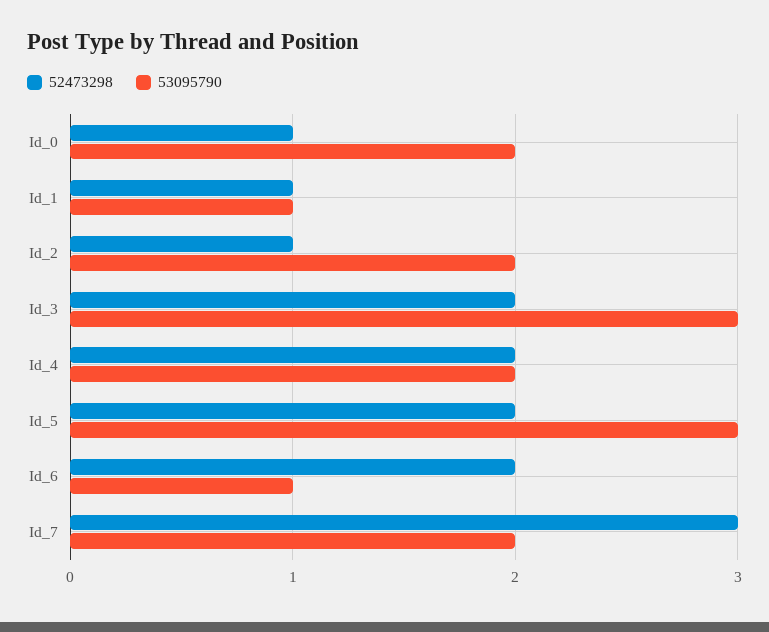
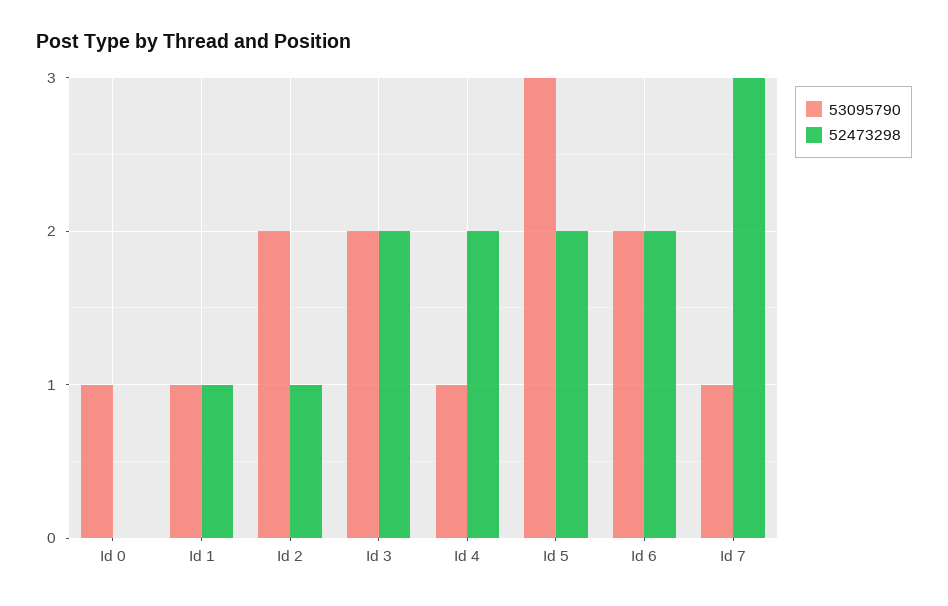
  {
    "52473298": {
-     "Id_0": 1,
+     "Id_0": 0,
      "Id_1": 1,
      "Id_2": 1,
      "Id_3": 2,
      "Id_4": 2,
      "Id_5": 2,
      "Id_6": 2,
      "Id_7": 3
    },
    "53095790": {
-     "Id_0": 2,
+     "Id_0": 1,
      "Id_1": 1,
      "Id_2": 2,
-     "Id_3": 3,
+     "Id_3": 2,
-     "Id_4": 2,
+     "Id_4": 1,
      "Id_5": 3,
-     "Id_6": 1,
+     "Id_6": 2,
-     "Id_7": 2
+     "Id_7": 1
    }
  }

